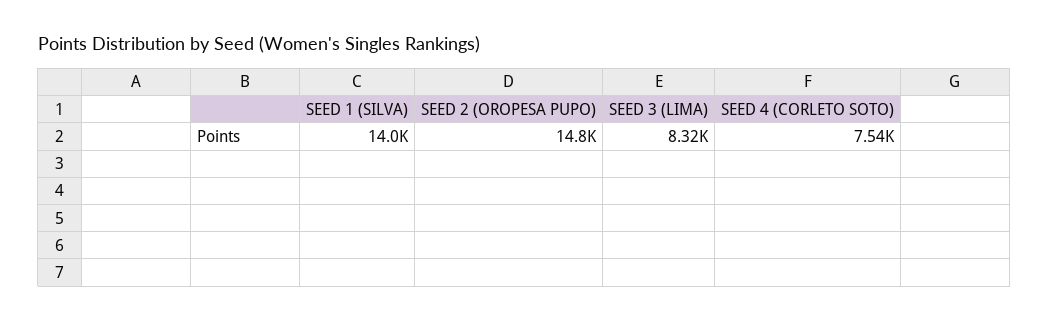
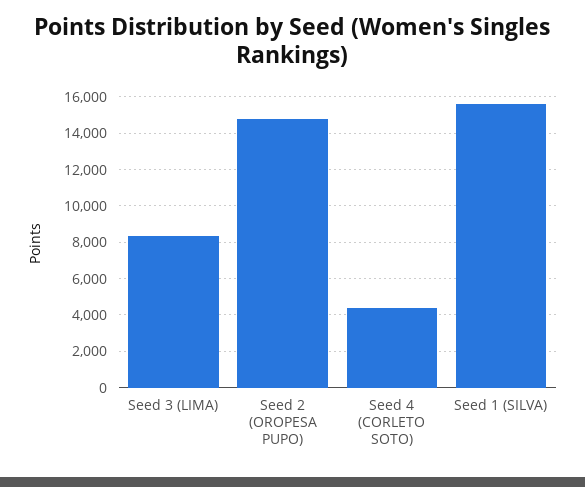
  {
-   "SEED 1 (SILVA)": 14000,
+   "SEED 1 (SILVA)": 15500,
    "SEED 2 (OROPESA PUPO)": 14800,
    "SEED 3 (LIMA)": 8320,
-   "SEED 4 (CORLETO SOTO)": 7540
+   "SEED 4 (CORLETO SOTO)": 4500
  }

